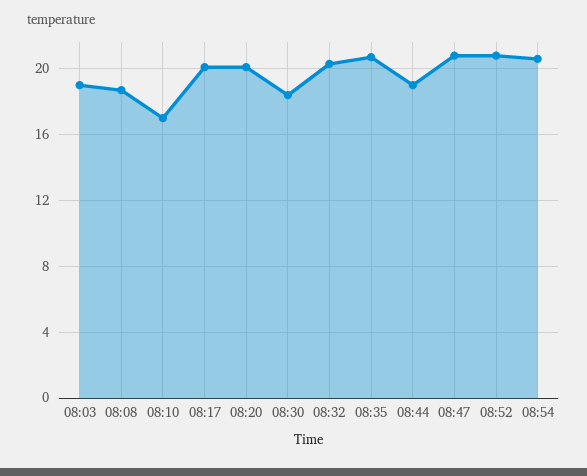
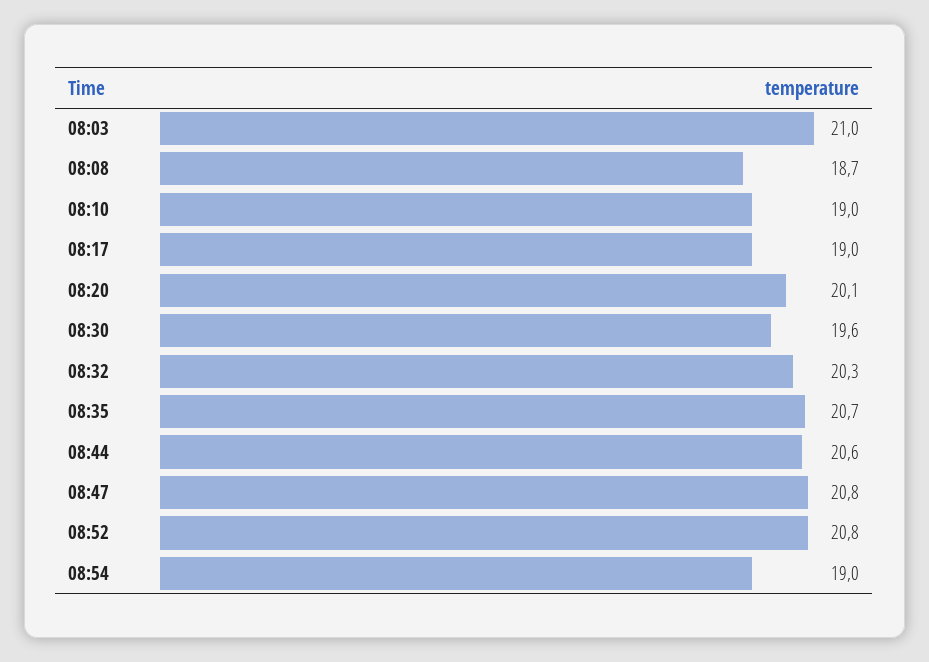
  {
-   "08:03": 19,
+   "08:03": 21,
    "08:08": 18.7,
-   "08:10": 17,
+   "08:10": 19,
-   "08:17": 20,
+   "08:17": 19,
    "08:20": 20.1,
-   "08:30": 18.5,
+   "08:30": 19.6,
    "08:32": 20.3,
    "08:35": 20.7,
-   "08:44": 19,
+   "08:44": 20.6,
    "08:47": 20.8,
    "08:52": 20.8,
-   "08:54": 20.5
+   "08:54": 19
  }

